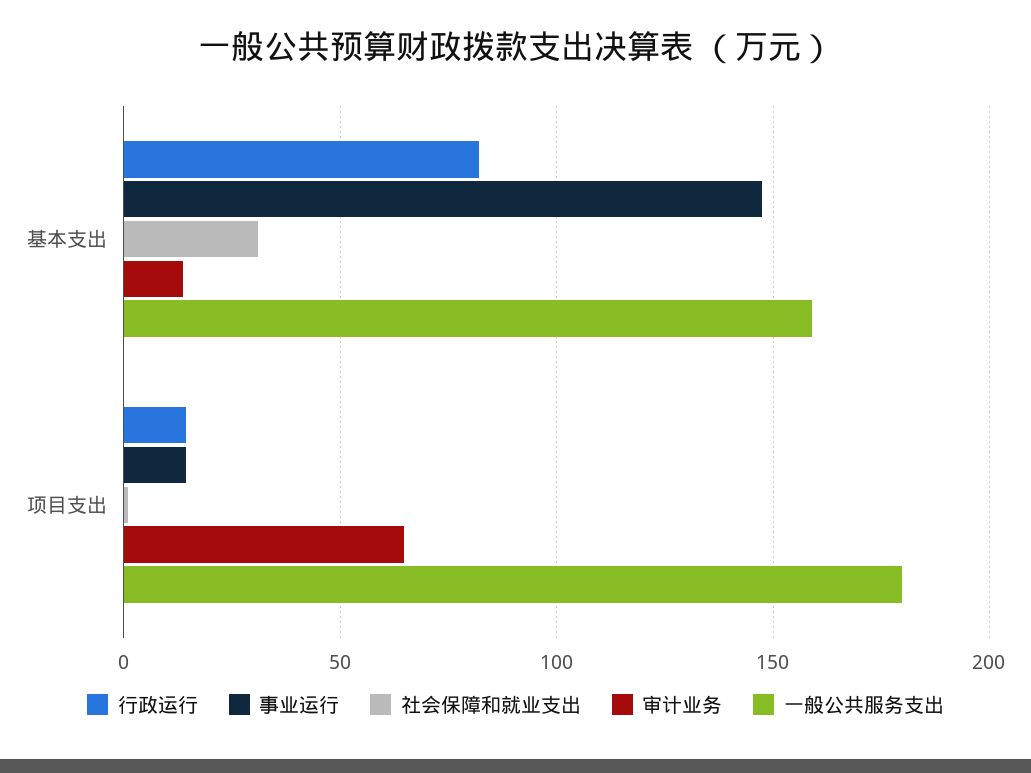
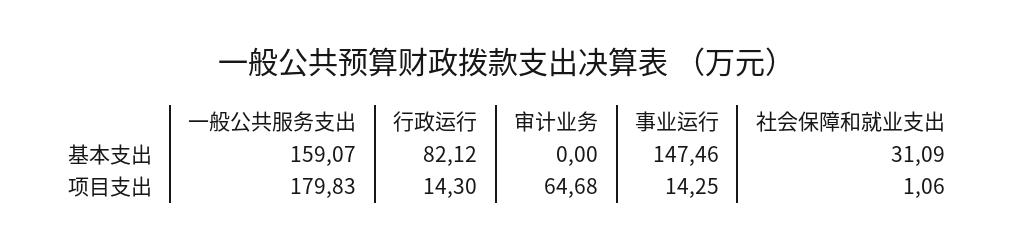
  {
    "行政运行": {
      "基本支出": 82.12,
      "项目支出": 14.3
    },
    "事业运行": {
      "基本支出": 147.46,
      "项目支出": 14.25
    },
    "社会保障和就业支出": {
      "基本支出": 31.09,
      "项目支出": 1.06
    },
    "审计业务": {
-     "基本支出": 15,
+     "基本支出": 0,
      "项目支出": 64.68
    },
    "一般公共服务支出": {
      "基本支出": 159.07,
      "项目支出": 179.83
    }
  }

